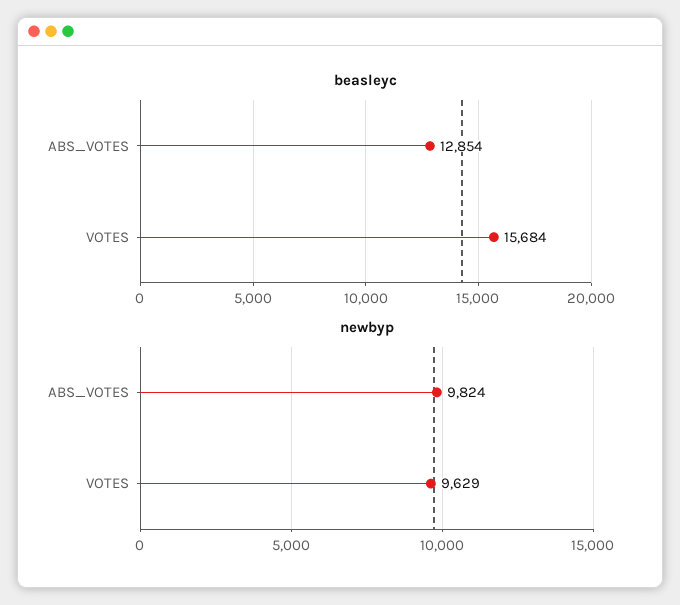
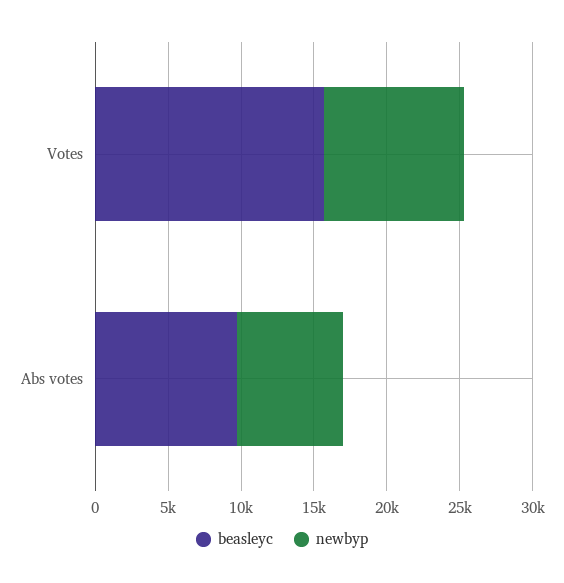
  {
    "beasleyc": {
-     "ABS_VOTES": 12854,
+     "ABS_VOTES": 10000,
      "VOTES": 15684
    },
    "newbyp": {
-     "ABS_VOTES": 9824,
+     "ABS_VOTES": 7000,
      "VOTES": 9629
    }
  }

